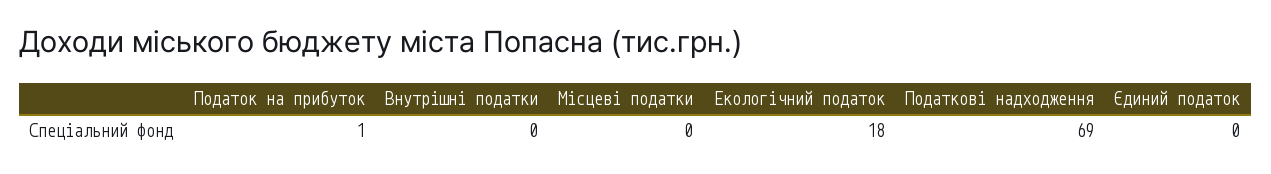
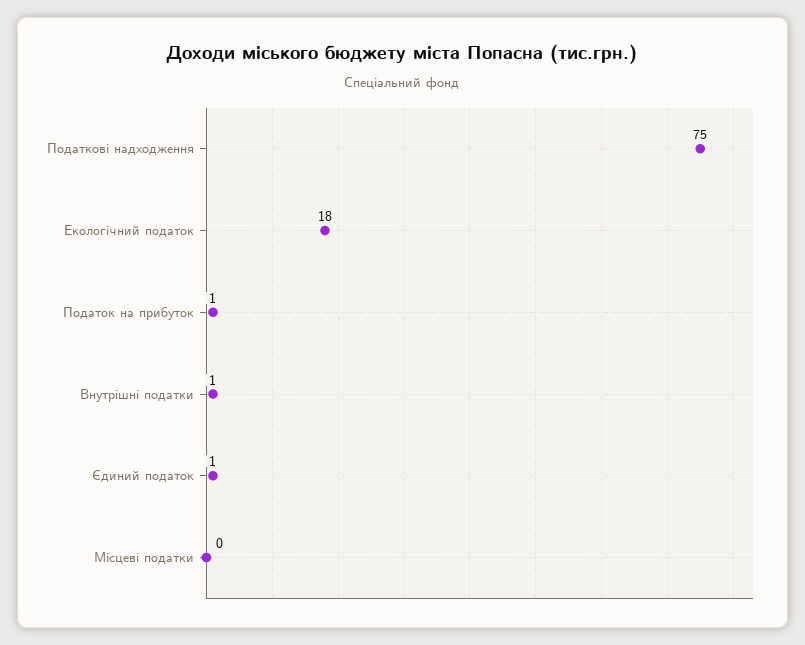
  {
    "Податок на прибуток": 1,
-   "Внутрішні податки": 0,
+   "Внутрішні податки": 1,
    "Місцеві податки": 0,
    "Екологічний податок": 18,
-   "Податкові надходження": 69,
+   "Податкові надходження": 75,
-   "Єдиний податок": 0
+   "Єдиний податок": 1
  }

